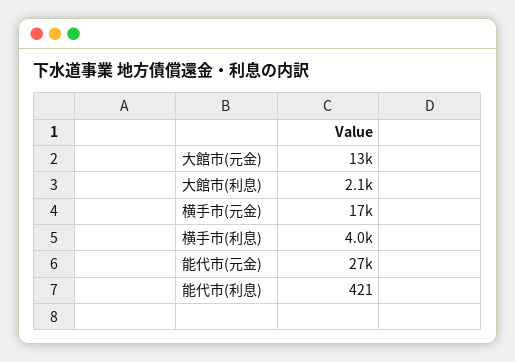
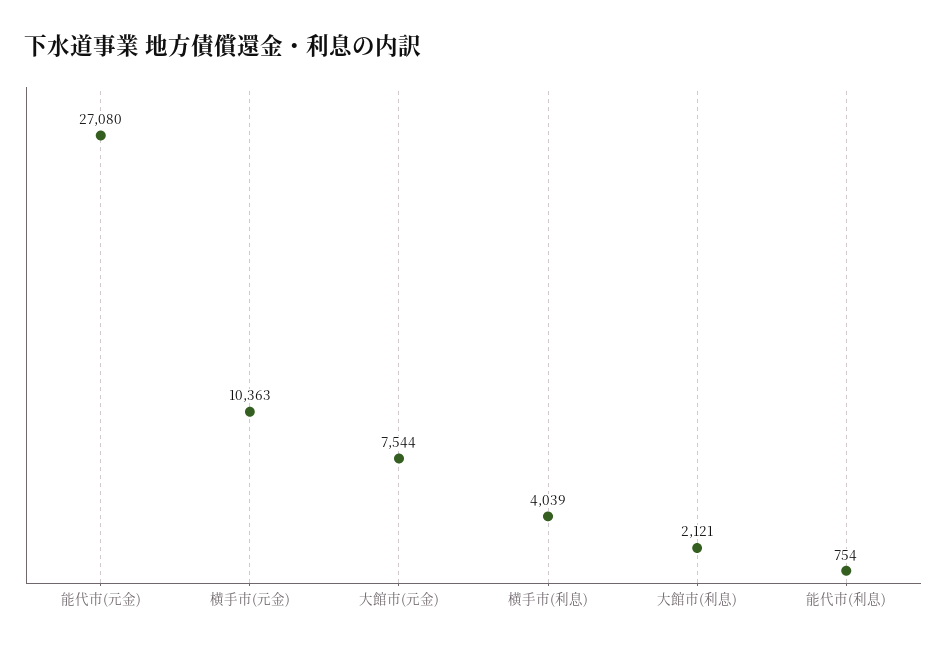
  {
-   "大館市(元金)": 13000,
+   "大館市(元金)": 7544,
    "大館市(利息)": 2121,
-   "横手市(元金)": 17000,
+   "横手市(元金)": 10363,
    "横手市(利息)": 4039,
    "能代市(元金)": 27080,
-   "能代市(利息)": 421
+   "能代市(利息)": 754
  }

